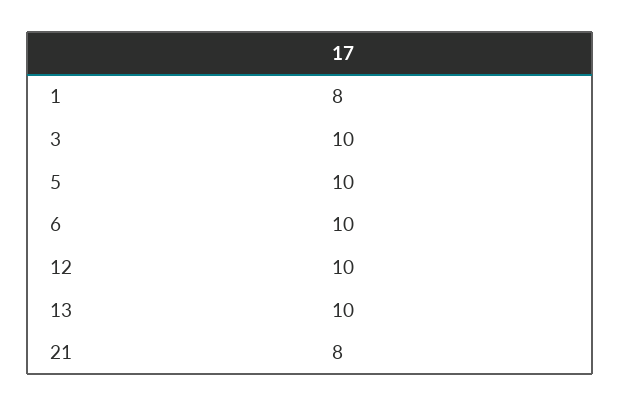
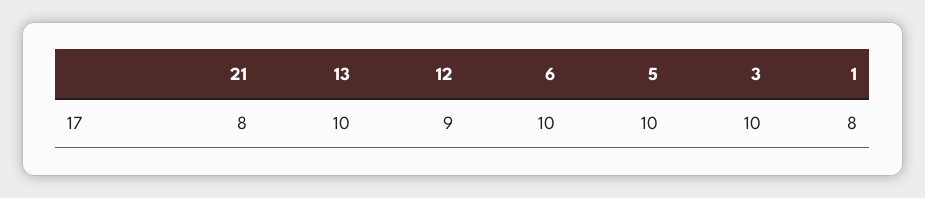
  {
    "1": 8,
    "3": 10,
    "5": 10,
    "6": 10,
-   "12": 10,
+   "12": 9,
    "13": 10,
    "21": 8
  }

